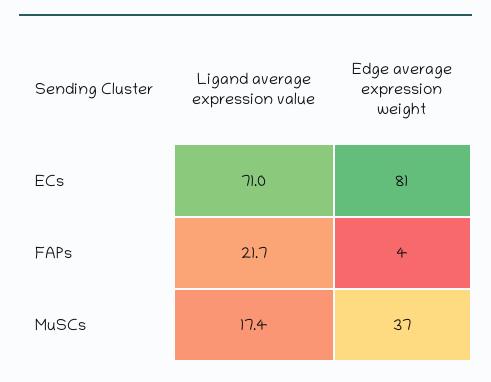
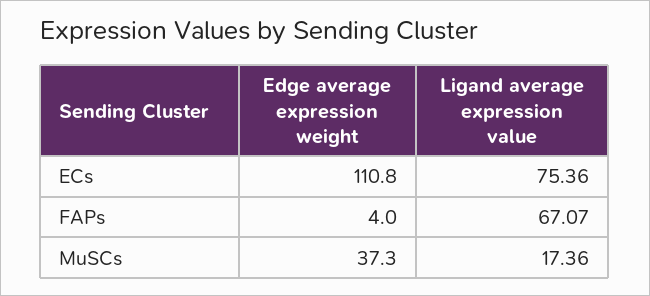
  {
    "Ligand average expression value": {
-     "ECs": 71,
+     "ECs": 75.36,
-     "FAPs": 21.7,
+     "FAPs": 67.07,
      "MuSCs": 17.36
    },
    "Edge average expression weight": {
-     "ECs": 81,
+     "ECs": 110.8,
      "FAPs": 4,
      "MuSCs": 37.3
    }
  }

